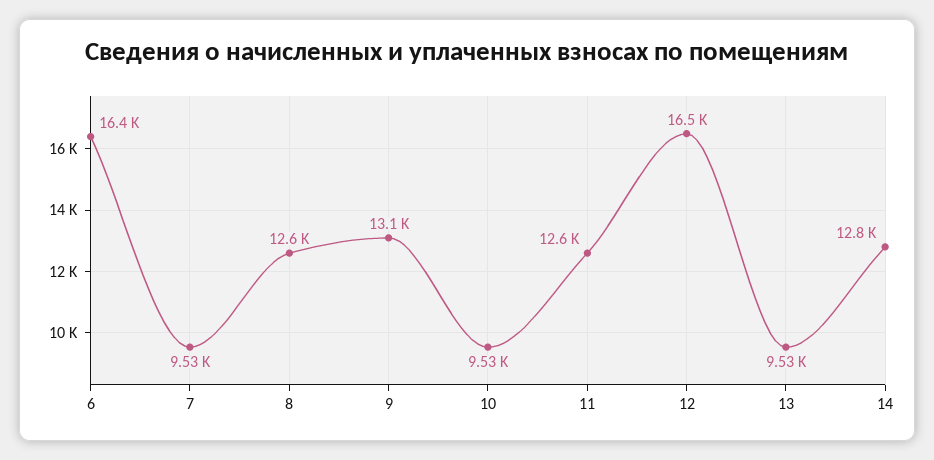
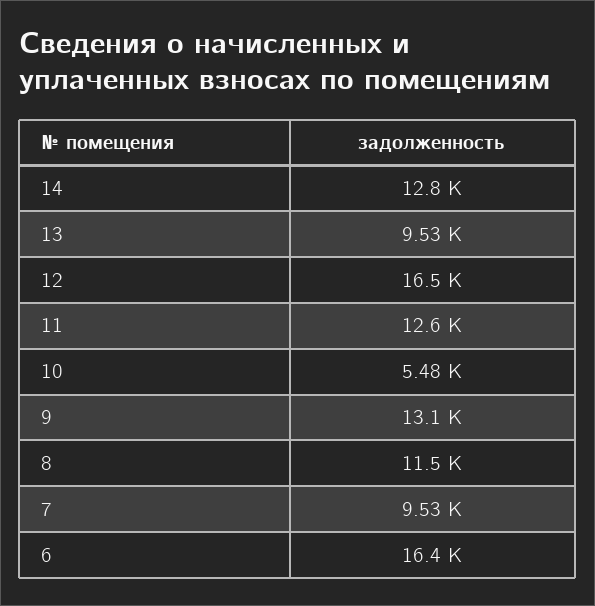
  {
    "6": 16400,
    "7": 9530,
-   "8": 12600,
+   "8": 11500,
    "9": 13100,
-   "10": 9530,
+   "10": 5480,
    "11": 12600,
    "12": 16500,
    "13": 9530,
    "14": 12800
  }

